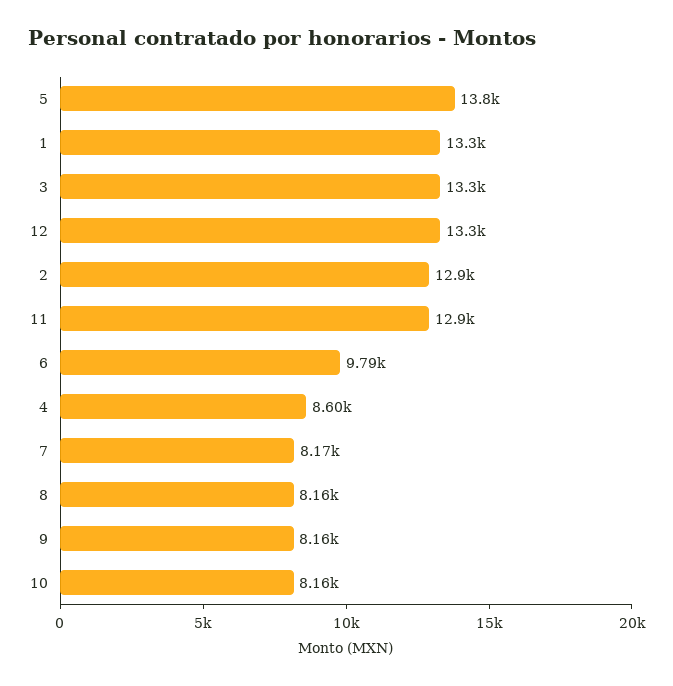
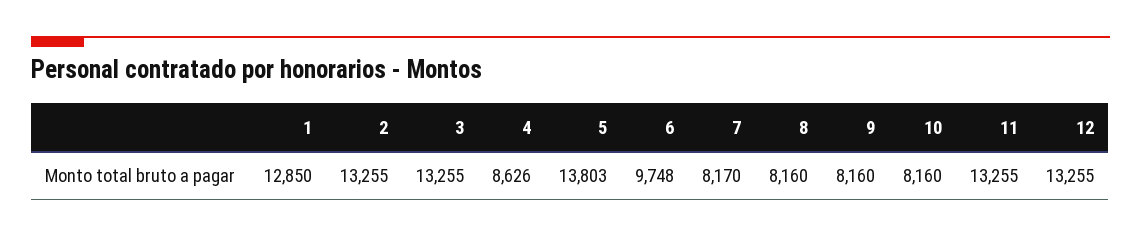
  {
    "5": 13803,
-   "1": 13300,
+   "1": 12850,
    "3": 13255,
    "12": 13255,
-   "2": 12900,
+   "2": 13255,
-   "11": 12900,
+   "11": 13255,
-   "6": 9790,
+   "6": 9748,
-   "4": 8600,
+   "4": 8626,
    "7": 8170,
    "8": 8160,
    "9": 8160,
    "10": 8160
  }

